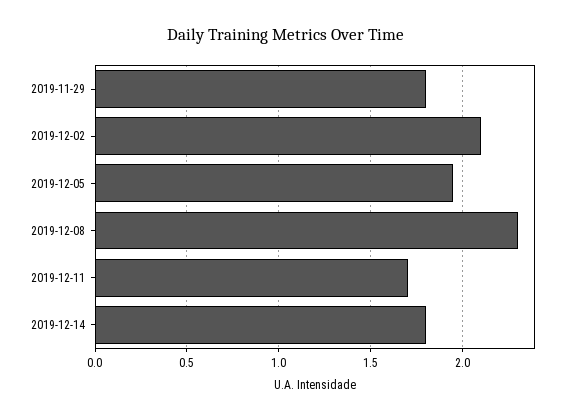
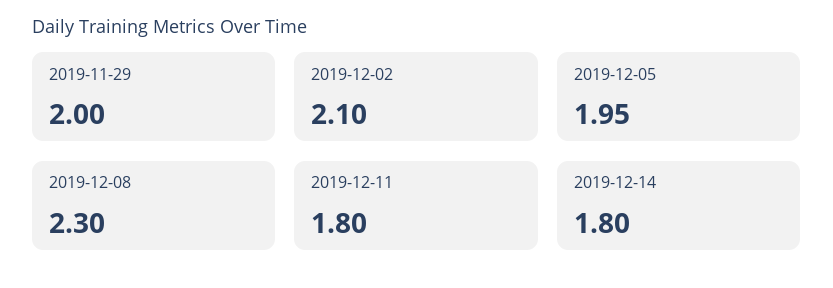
  {
-   "2019-11-29": 1.8,
+   "2019-11-29": 2,
    "2019-12-02": 2.1,
    "2019-12-05": 1.95,
    "2019-12-08": 2.3,
-   "2019-12-11": 1.7,
+   "2019-12-11": 1.8,
    "2019-12-14": 1.8
  }

